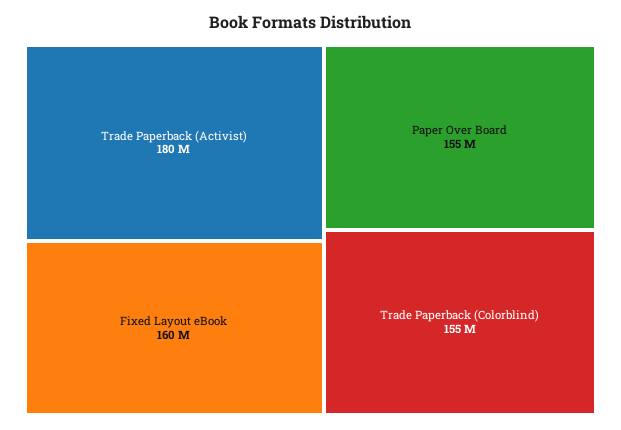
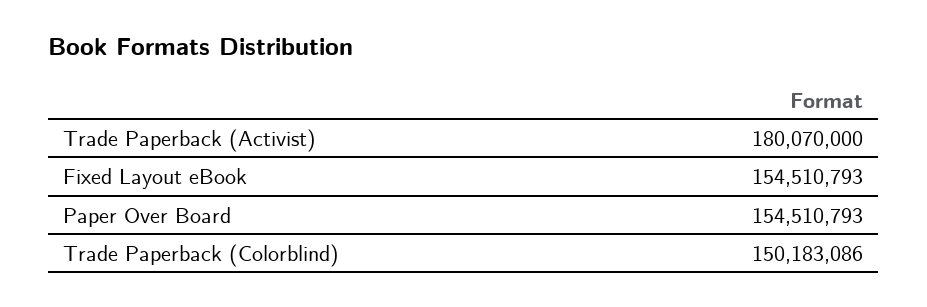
  {
    "Trade Paperback (Activist)": 180070000,
-   "Fixed Layout eBook": 160000000,
+   "Fixed Layout eBook": 154510793,
    "Paper Over Board": 154510793,
-   "Trade Paperback (Colorblind)": 155000000
+   "Trade Paperback (Colorblind)": 150183086
  }

